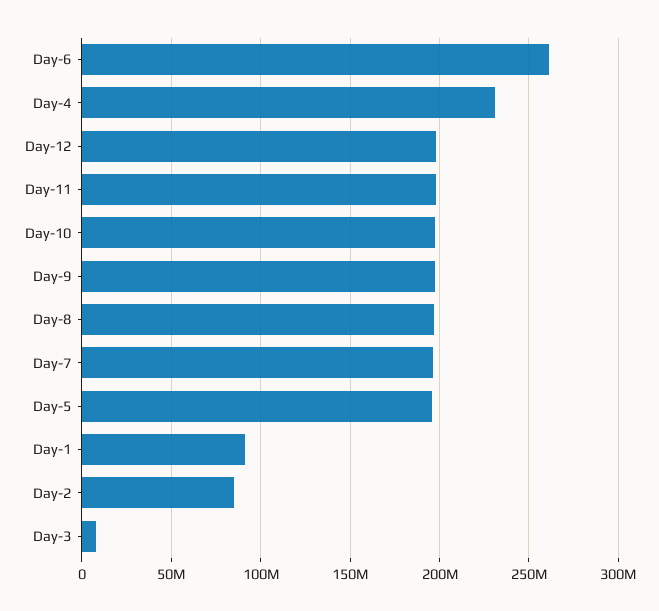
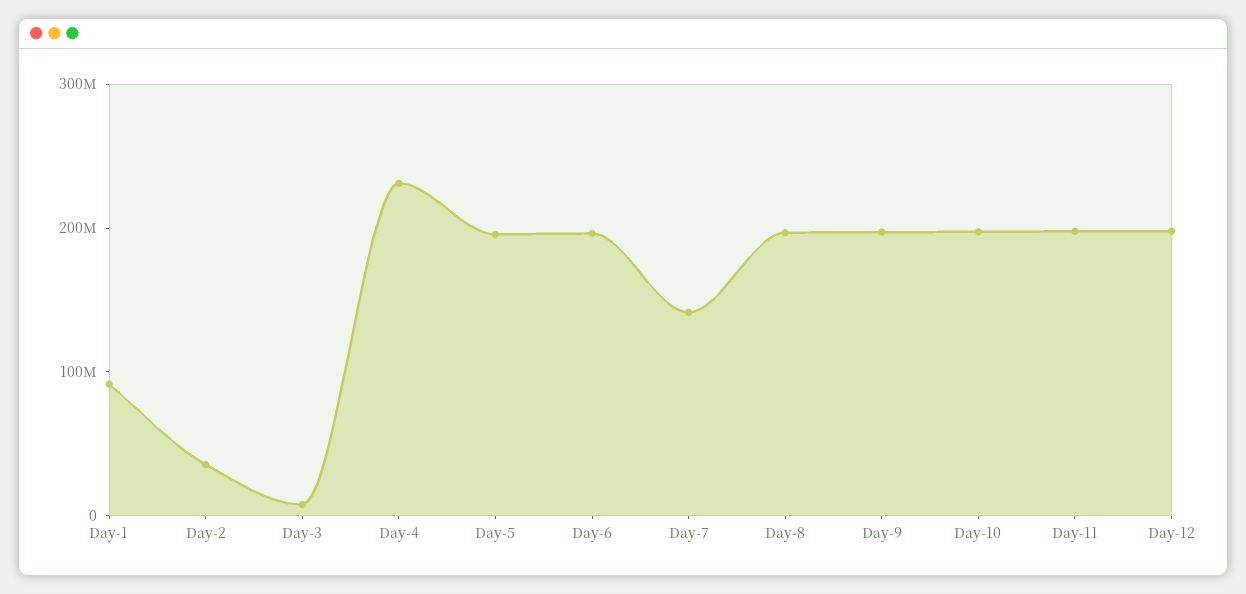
  {
-   "Day-6": 260000000,
+   "Day-6": 200000000,
    "Day-4": 230000000,
    "Day-12": 200000000,
    "Day-11": 200000000,
    "Day-10": 195000000,
    "Day-9": 195000000,
    "Day-8": 195000000,
-   "Day-7": 195000000,
+   "Day-7": 140000000,
    "Day-5": 195000000,
    "Day-1": 90000000,
-   "Day-2": 85000000,
+   "Day-2": 40000000,
    "Day-3": 10000000
  }

